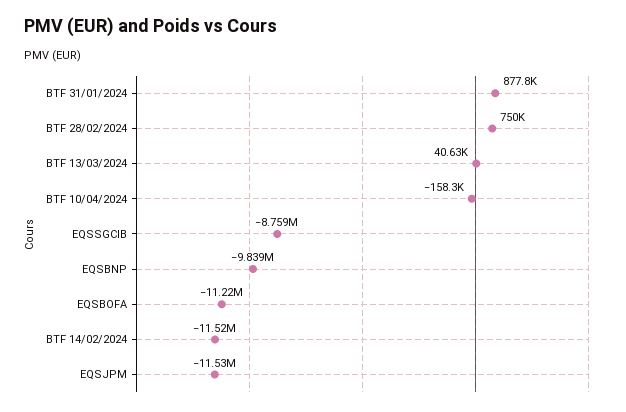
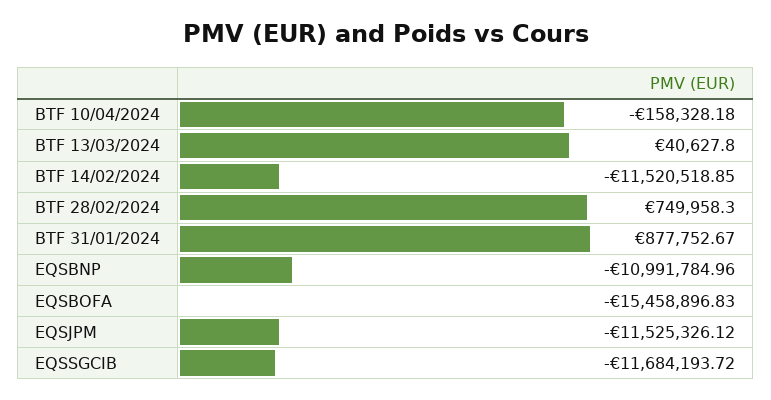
  {
    "BTF 31/01/2024": 877752.67,
    "BTF 28/02/2024": 749958.3,
    "BTF 13/03/2024": 40627.8,
    "BTF 10/04/2024": -158328.18,
-   "EQSSGCIB": -8759000,
+   "EQSSGCIB": -11684193.72,
-   "EQSBNP": -9839000,
+   "EQSBNP": -10991784.96,
-   "EQSBOFA": -11220000,
+   "EQSBOFA": -15458896.83,
    "BTF 14/02/2024": -11520518.85,
    "EQSJPM": -11525326.12
  }

